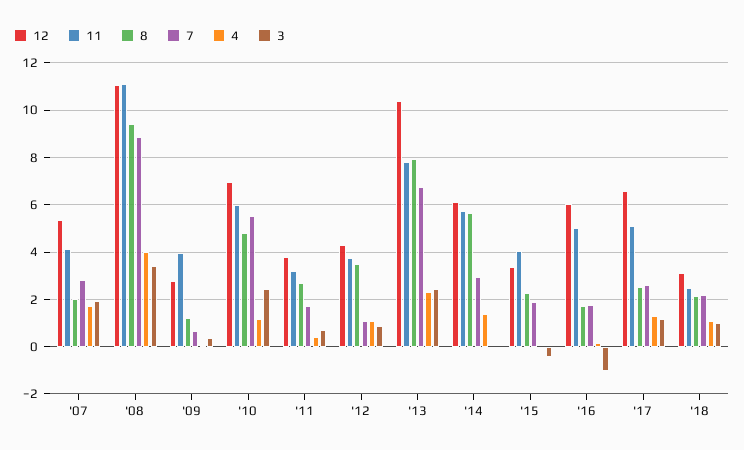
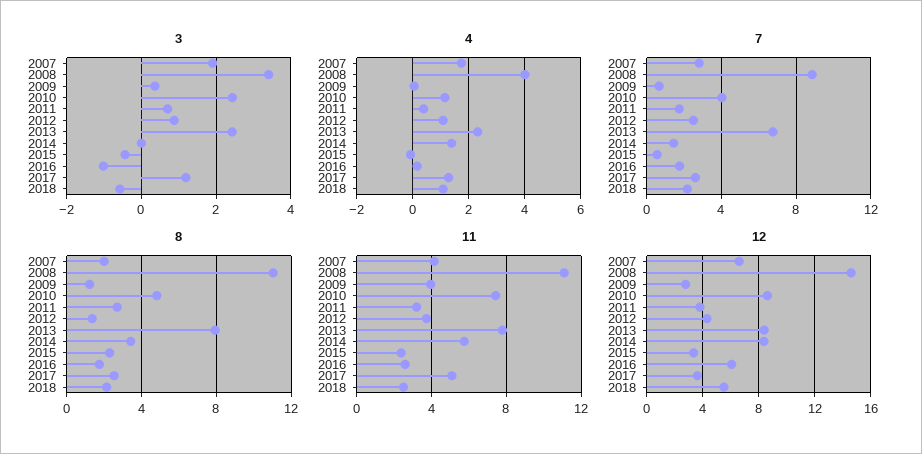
  {
    "12": {
-     "'07": 5.5,
+     "'07": 6.5,
-     "'08": 11,
+     "'08": 14.5,
      "'09": 3,
-     "'10": 7,
+     "'10": 8.5,
      "'11": 4,
      "'12": 4.5,
-     "'13": 10.5,
+     "'13": 8.5,
-     "'14": 6,
+     "'14": 8.5,
      "'15": 3.5,
      "'16": 6,
-     "'17": 6.5,
+     "'17": 3.5,
-     "'18": 3
+     "'18": 5.5
    },
    "11": {
      "'07": 4,
      "'08": 11,
      "'09": 4,
-     "'10": 6,
+     "'10": 7.5,
      "'11": 3,
      "'12": 3.5,
      "'13": 8,
      "'14": 6,
-     "'15": 4,
+     "'15": 2.5,
-     "'16": 5,
+     "'16": 2.5,
      "'17": 5,
      "'18": 2.5
    },
    "8": {
      "'07": 2,
-     "'08": 9.5,
+     "'08": 11,
      "'09": 1,
      "'10": 5,
      "'11": 2.5,
-     "'12": 3.5,
+     "'12": 1.5,
      "'13": 8,
-     "'14": 5.5,
+     "'14": 3.5,
      "'15": 2.5,
      "'16": 1.5,
      "'17": 2.5,
      "'18": 2
    },
    "7": {
      "'07": 3,
      "'08": 9,
      "'09": 0.5,
-     "'10": 5.5,
+     "'10": 4,
      "'11": 1.5,
-     "'12": 1,
+     "'12": 2.5,
      "'13": 7,
-     "'14": 3,
+     "'14": 1.5,
-     "'15": 2,
+     "'15": 0.5,
      "'16": 2,
      "'17": 2.5,
      "'18": 2
    },
    "4": {
      "'07": 1.75,
      "'08": 4,
      "'09": 0,
      "'10": 1.25,
      "'11": 0.5,
      "'12": 1,
      "'13": 2.25,
      "'14": 1.5,
      "'15": 0,
      "'16": 0.25,
      "'17": 1.25,
      "'18": 1
    },
    "3": {
      "'07": 2,
      "'08": 3.4,
      "'09": 0.4,
      "'10": 2.4,
      "'11": 0.8,
      "'12": 0.8,
      "'13": 2.4,
      "'14": 0,
      "'15": -0.4,
      "'16": -1,
      "'17": 1.2,
-     "'18": 1
+     "'18": -0.6
    }
  }

